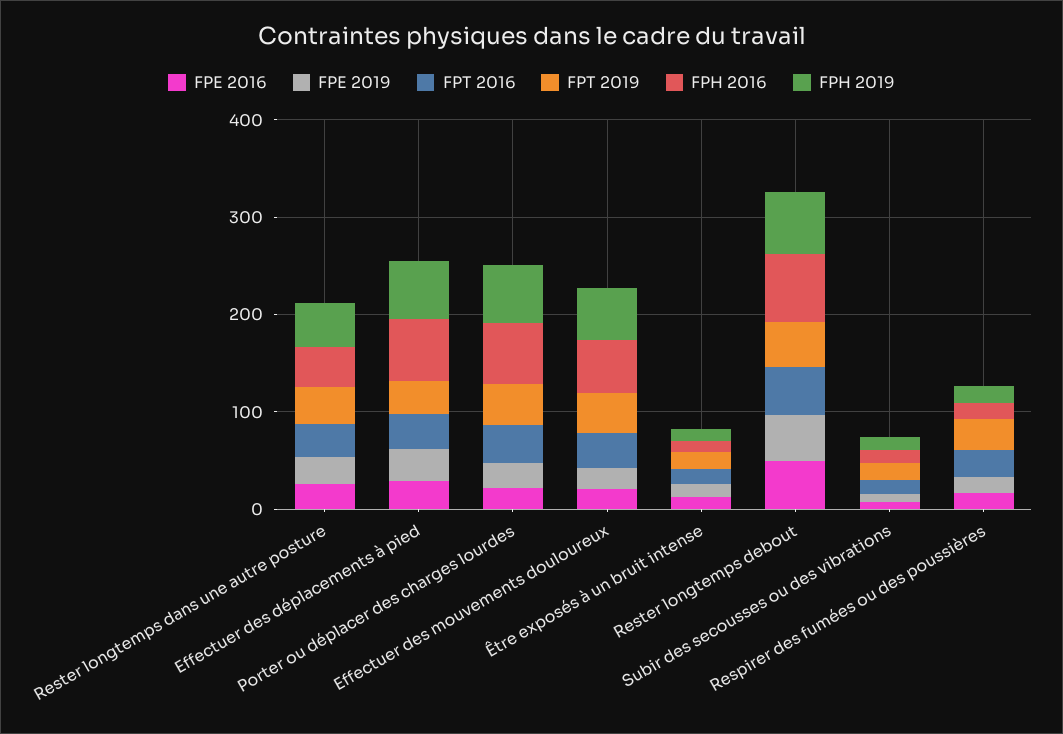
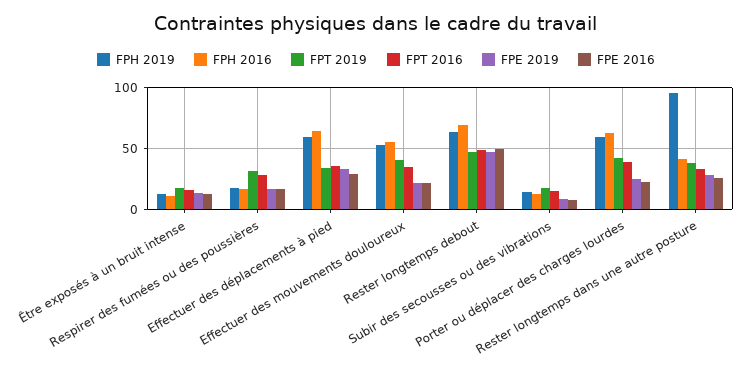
  {
    "FPE 2016": {
      "Rester longtemps dans une autre posture": 25,
      "Effectuer des déplacements à pied": 30,
      "Porter ou déplacer des charges lourdes": 20,
      "Effectuer des mouvements douloureux": 20,
      "Être exposés à un bruit intense": 10,
      "Rester longtemps debout": 50,
      "Subir des secousses ou des vibrations": 10,
      "Respirer des fumées ou des poussières": 15
    },
    "FPE 2019": {
      "Rester longtemps dans une autre posture": 30,
      "Effectuer des déplacements à pied": 35,
      "Porter ou déplacer des charges lourdes": 25,
      "Effectuer des mouvements douloureux": 20,
      "Être exposés à un bruit intense": 15,
      "Rester longtemps debout": 45,
      "Subir des secousses ou des vibrations": 10,
      "Respirer des fumées ou des poussières": 15
    },
    "FPT 2016": {
      "Rester longtemps dans une autre posture": 35,
      "Effectuer des déplacements à pied": 35,
      "Porter ou déplacer des charges lourdes": 40,
      "Effectuer des mouvements douloureux": 35,
      "Être exposés à un bruit intense": 15,
      "Rester longtemps debout": 50,
      "Subir des secousses ou des vibrations": 15,
      "Respirer des fumées ou des poussières": 30
    },
    "FPT 2019": {
      "Rester longtemps dans une autre posture": 40,
      "Effectuer des déplacements à pied": 35,
      "Porter ou déplacer des charges lourdes": 40,
      "Effectuer des mouvements douloureux": 40,
      "Être exposés à un bruit intense": 20,
      "Rester longtemps debout": 45,
      "Subir des secousses ou des vibrations": 15,
      "Respirer des fumées ou des poussières": 30
    },
    "FPH 2016": {
      "Rester longtemps dans une autre posture": 40,
      "Effectuer des déplacements à pied": 65,
      "Porter ou déplacer des charges lourdes": 60,
      "Effectuer des mouvements douloureux": 55,
      "Être exposés à un bruit intense": 10,
      "Rester longtemps debout": 70,
      "Subir des secousses ou des vibrations": 15,
      "Respirer des fumées ou des poussières": 15
    },
    "FPH 2019": {
-     "Rester longtemps dans une autre posture": 40,
+     "Rester longtemps dans une autre posture": 95,
      "Effectuer des déplacements à pied": 60,
      "Porter ou déplacer des charges lourdes": 60,
      "Effectuer des mouvements douloureux": 55,
      "Être exposés à un bruit intense": 15,
      "Rester longtemps debout": 65,
      "Subir des secousses ou des vibrations": 15,
      "Respirer des fumées ou des poussières": 15
    }
  }

